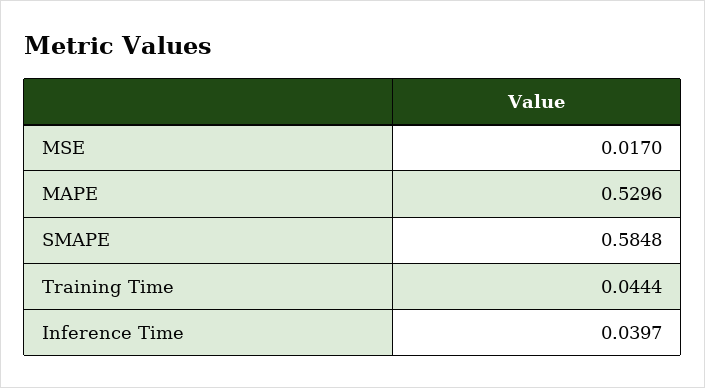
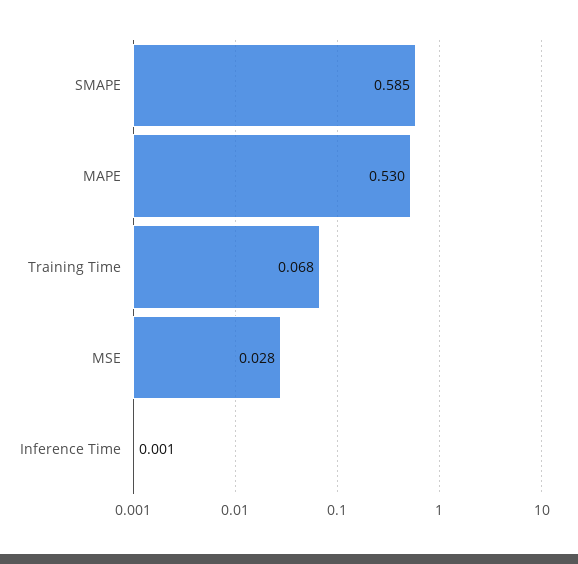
  {
-   "MSE": 0.017,
+   "MSE": 0.028,
    "MAPE": 0.5296,
    "SMAPE": 0.5848,
-   "Training Time": 0.0444,
+   "Training Time": 0.068,
-   "Inference Time": 0.0397
+   "Inference Time": 0.001
  }

